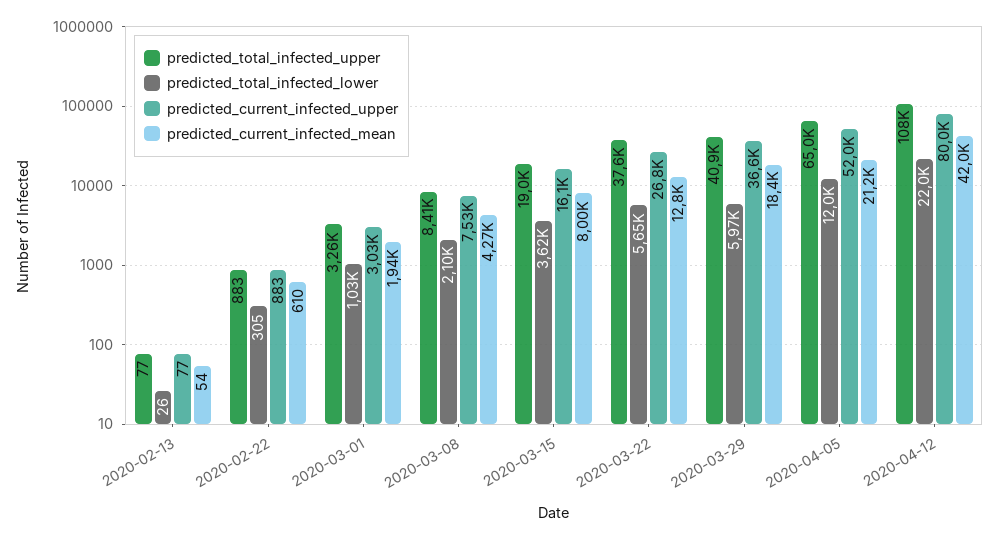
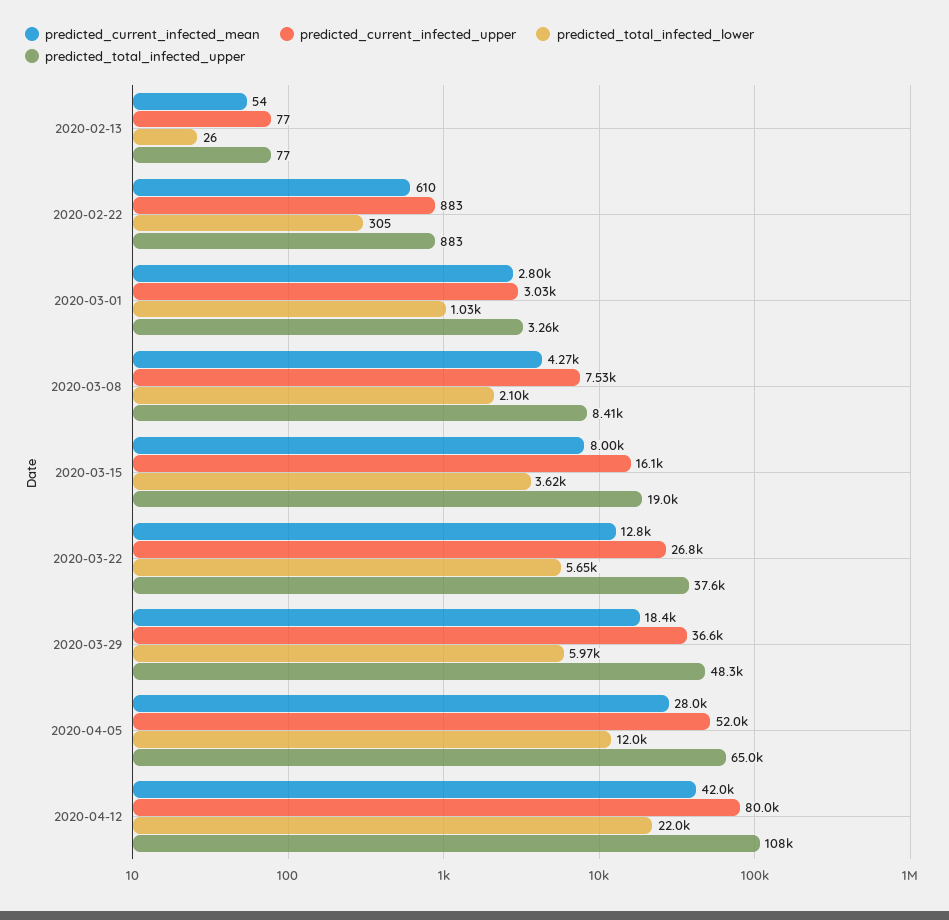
  {
    "predicted_total_infected_upper": {
      "2020-02-13": 77,
      "2020-02-22": 883,
      "2020-03-01": 3260,
      "2020-03-08": 8410,
      "2020-03-15": 19000,
      "2020-03-22": 37600,
-     "2020-03-29": 40900,
+     "2020-03-29": 48300,
      "2020-04-05": 65000,
      "2020-04-12": 108000
    },
    "predicted_total_infected_lower": {
      "2020-02-13": 26,
      "2020-02-22": 305,
      "2020-03-01": 1030,
      "2020-03-08": 2100,
      "2020-03-15": 3620,
      "2020-03-22": 5650,
      "2020-03-29": 5970,
      "2020-04-05": 12000,
      "2020-04-12": 22000
    },
    "predicted_current_infected_upper": {
      "2020-02-13": 77,
      "2020-02-22": 883,
      "2020-03-01": 3030,
      "2020-03-08": 7530,
      "2020-03-15": 16100,
      "2020-03-22": 26800,
      "2020-03-29": 36600,
      "2020-04-05": 52000,
      "2020-04-12": 80000
    },
    "predicted_current_infected_mean": {
      "2020-02-13": 54,
      "2020-02-22": 610,
-     "2020-03-01": 1940,
+     "2020-03-01": 2800,
      "2020-03-08": 4270,
      "2020-03-15": 8000,
      "2020-03-22": 12800,
      "2020-03-29": 18400,
-     "2020-04-05": 21200,
+     "2020-04-05": 28000,
      "2020-04-12": 42000
    }
  }

